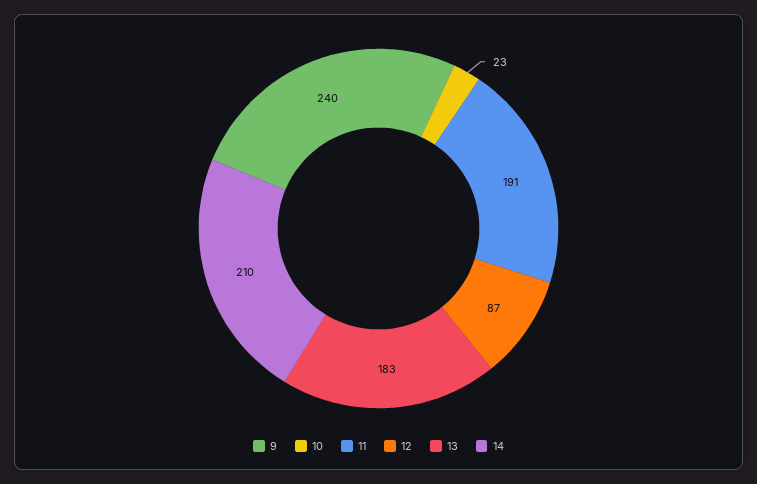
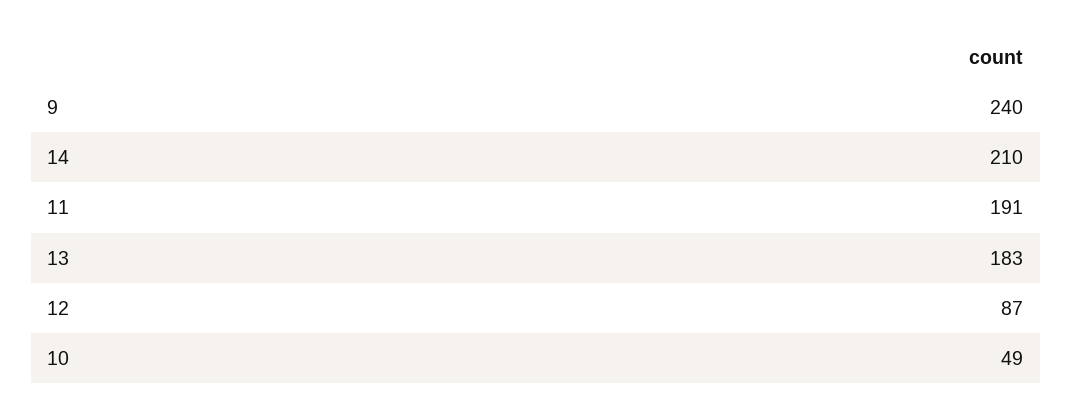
  {
    "9": 240,
-   "10": 23,
+   "10": 49,
    "11": 191,
    "12": 87,
    "13": 183,
    "14": 210
  }

